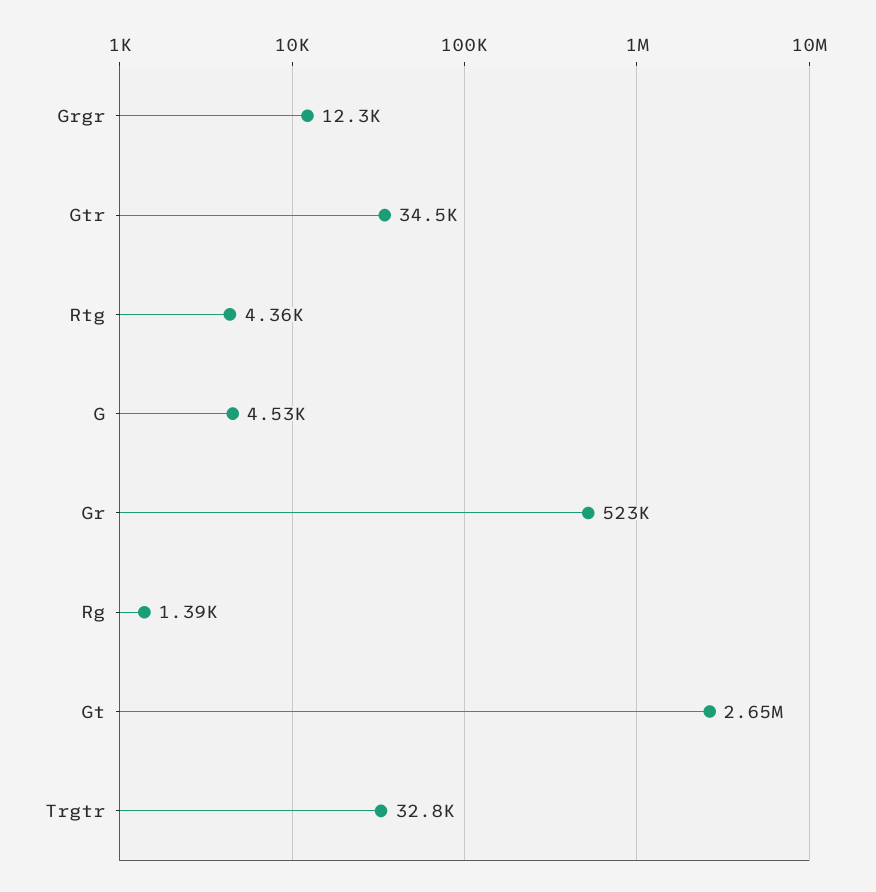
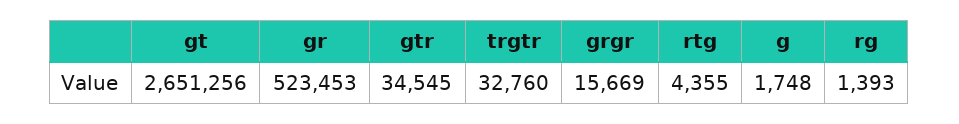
  {
-   "Grgr": 12300,
+   "Grgr": 15669,
    "Gtr": 34545,
    "Rtg": 4355,
-   "G": 4530,
+   "G": 1748,
    "Gr": 523453,
    "Rg": 1393,
    "Gt": 2651256,
    "Trgtr": 32760
  }

